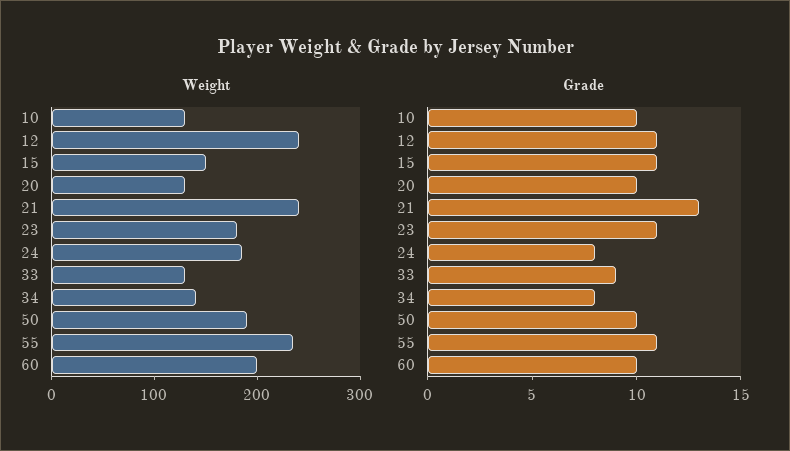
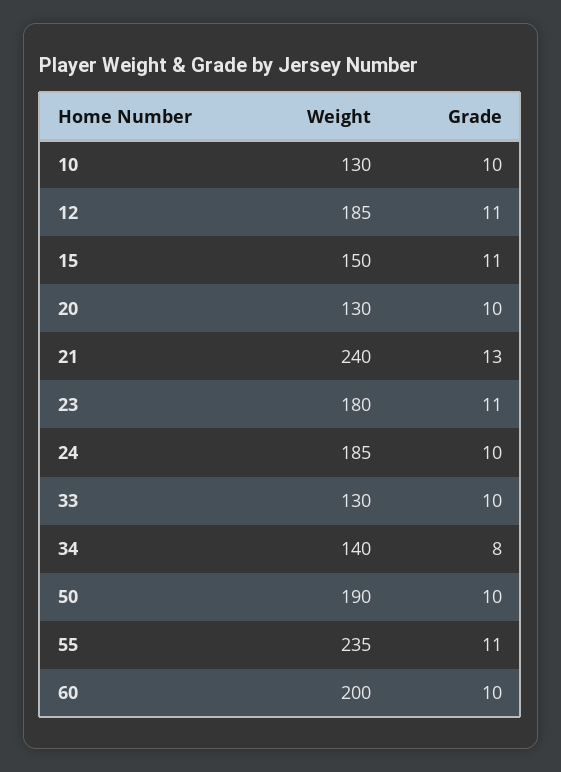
  {
    "Weight": {
      "10": 130,
-     "12": 240,
+     "12": 185,
      "15": 150,
      "20": 130,
      "21": 240,
      "23": 180,
      "24": 185,
      "33": 130,
      "34": 140,
      "50": 190,
      "55": 235,
      "60": 200
    },
    "Grade": {
      "10": 10,
      "12": 11,
      "15": 11,
      "20": 10,
      "21": 13,
      "23": 11,
-     "24": 8,
+     "24": 10,
-     "33": 9,
+     "33": 10,
      "34": 8,
      "50": 10,
      "55": 11,
      "60": 10
    }
  }

